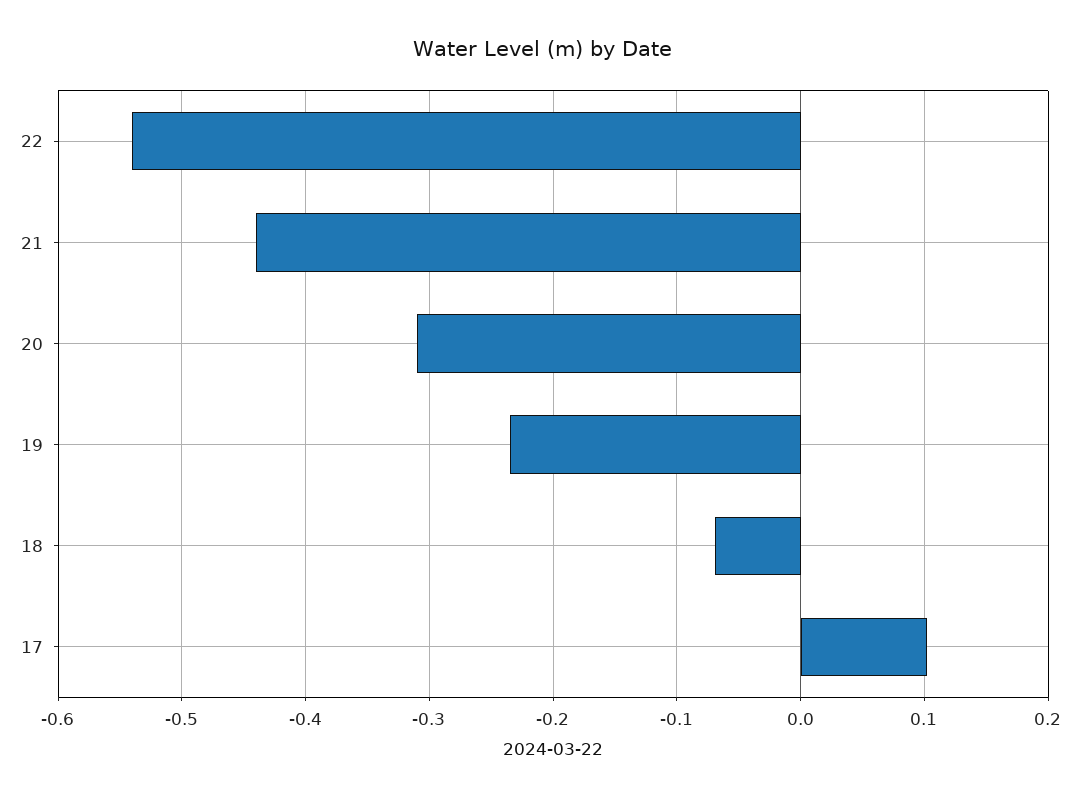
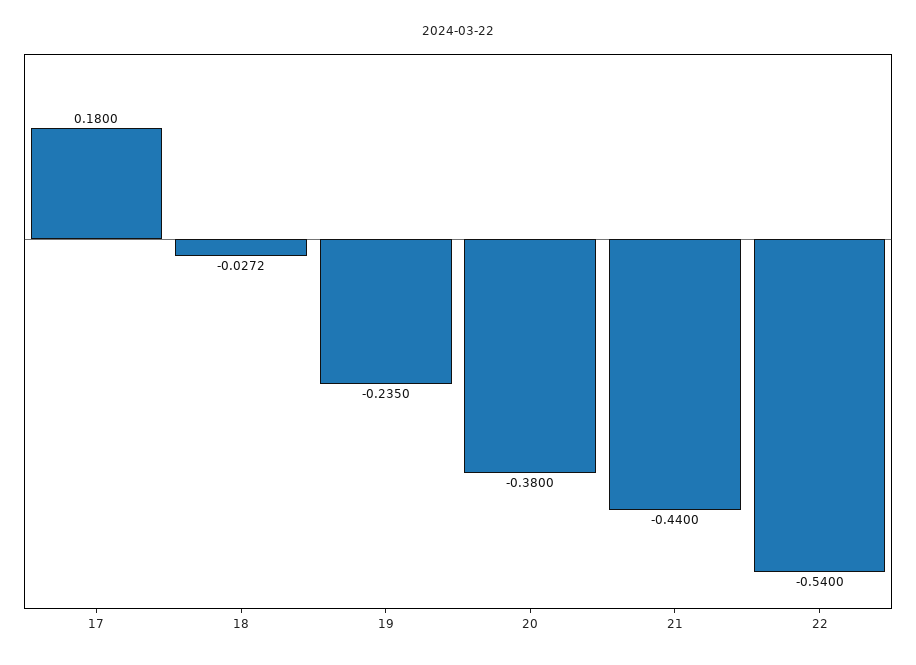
  {
    "22": -0.54,
    "21": -0.44,
-   "20": -0.31,
+   "20": -0.38,
    "19": -0.235,
-   "18": -0.07,
+   "18": -0.0272,
-   "17": 0.1
+   "17": 0.18
  }

